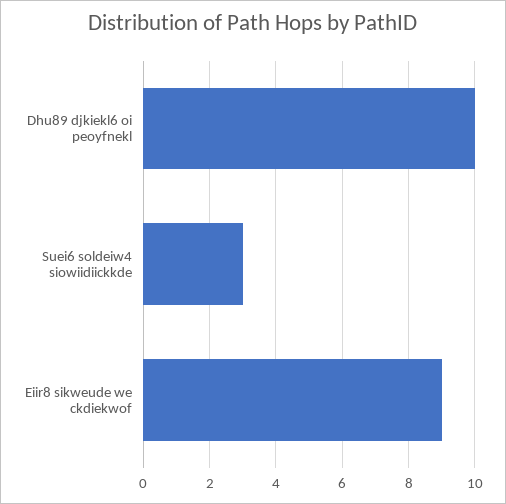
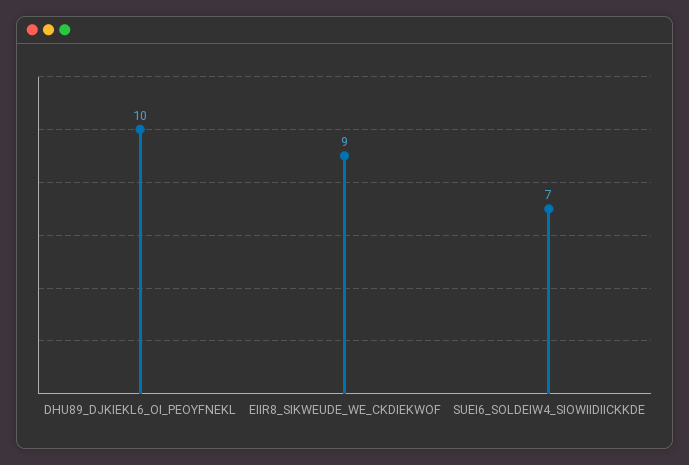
  {
    "Dhu89 djkiekl6 oi peoyfnekl": 10,
-   "Suei6 soldeiw4 siowiidiickkde": 3,
+   "Suei6 soldeiw4 siowiidiickkde": 7,
    "Eiir8 sikweude we ckdiekwof": 9
  }

